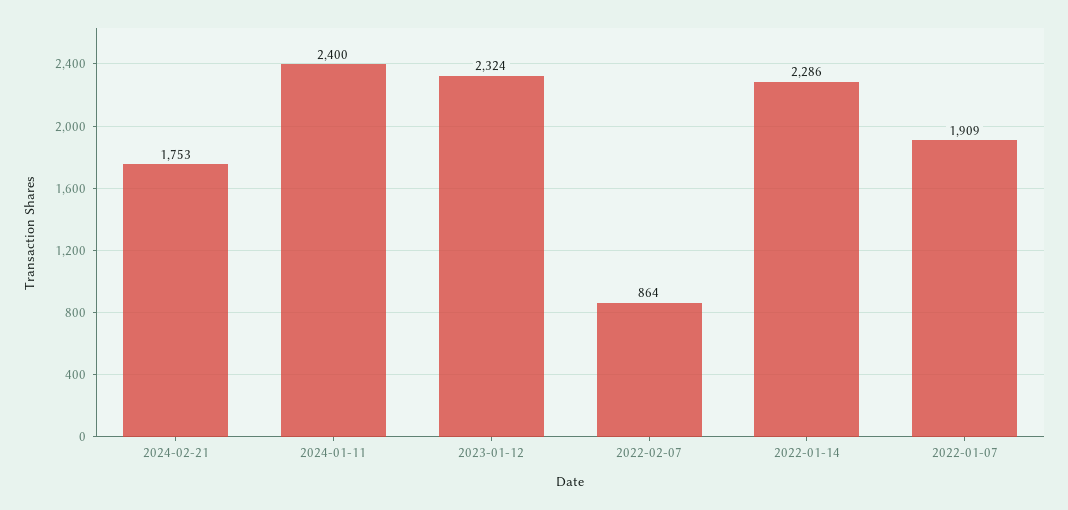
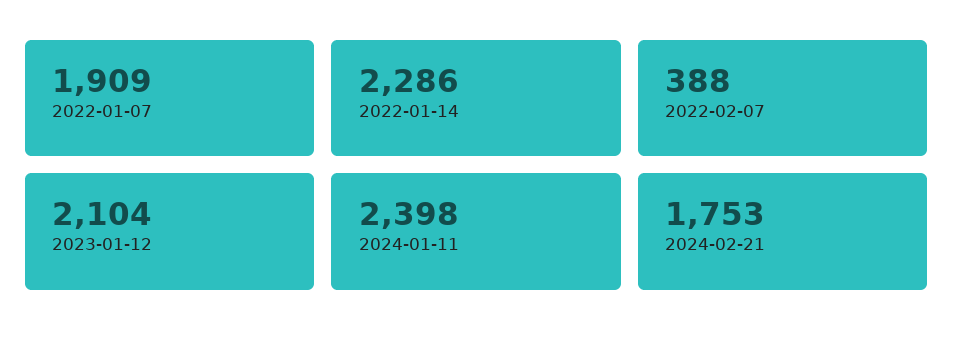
  {
    "2024-02-21": 1753,
-   "2024-01-11": 2400,
+   "2024-01-11": 2398,
-   "2023-01-12": 2324,
+   "2023-01-12": 2104,
-   "2022-02-07": 864,
+   "2022-02-07": 388,
    "2022-01-14": 2286,
    "2022-01-07": 1909
  }

